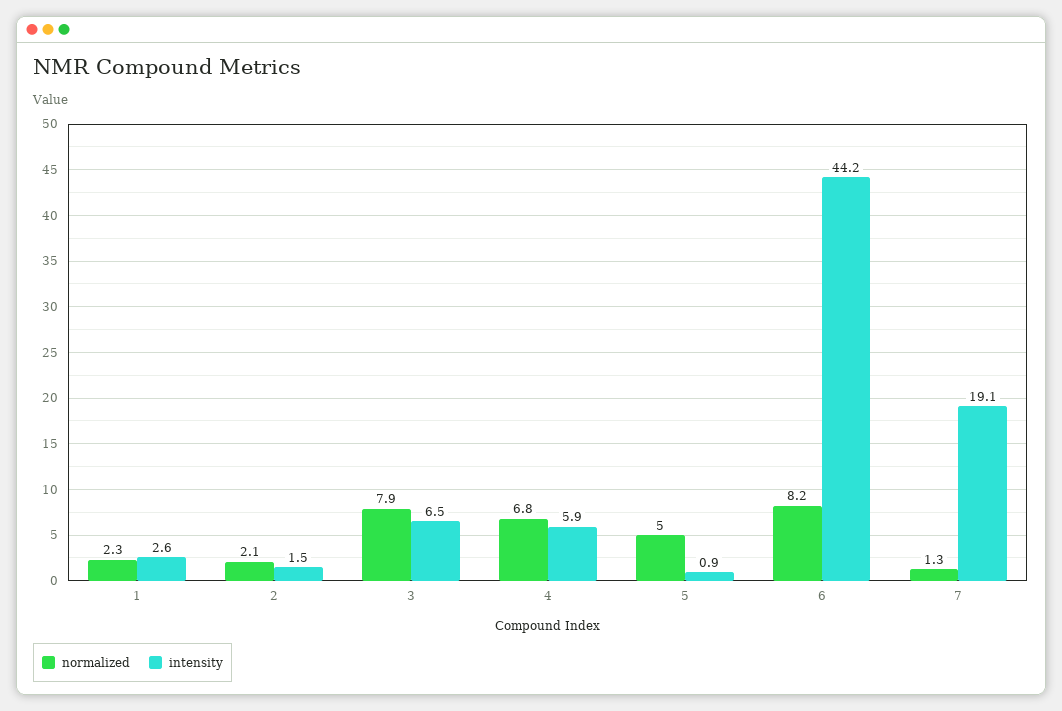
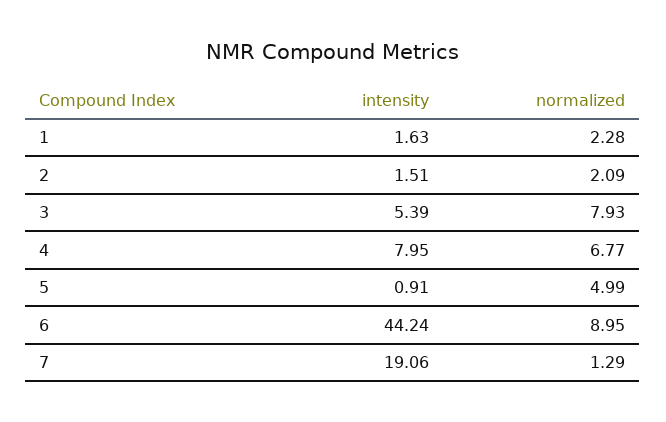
  {
    "normalized": {
      "1": 2.28,
      "2": 2.09,
      "3": 7.93,
      "4": 6.77,
      "5": 4.99,
-     "6": 8.2,
+     "6": 8.95,
      "7": 1.29
    },
    "intensity": {
-     "1": 2.6,
+     "1": 1.63,
      "2": 1.51,
-     "3": 6.5,
+     "3": 5.39,
-     "4": 5.9,
+     "4": 7.95,
      "5": 0.91,
      "6": 44.24,
      "7": 19.06
    }
  }

